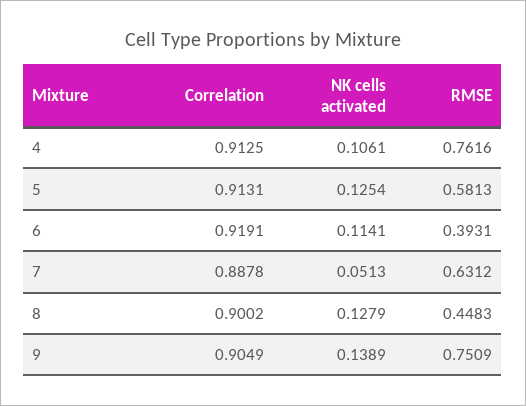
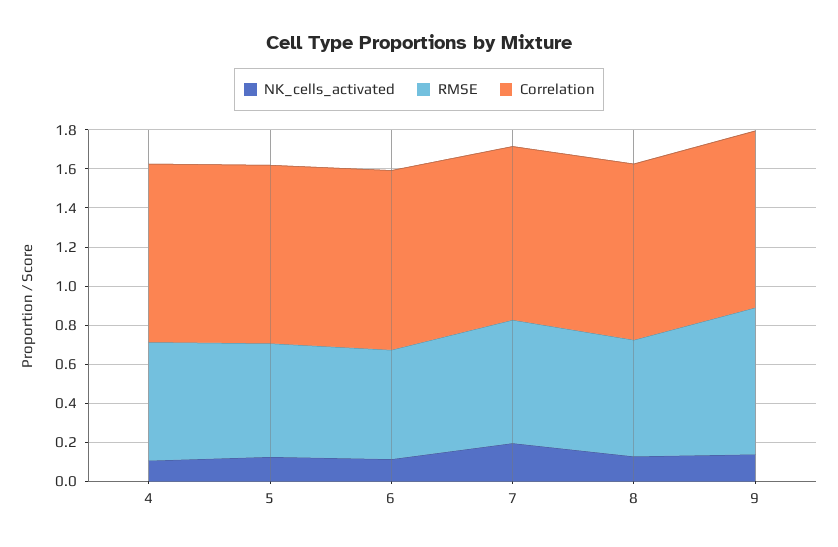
  {
    "Correlation": {
      "4": 0.9125,
      "5": 0.9131,
      "6": 0.9191,
      "7": 0.8878,
      "8": 0.9002,
      "9": 0.9049
    },
    "NK cells activated": {
      "4": 0.1061,
      "5": 0.1254,
      "6": 0.1141,
-     "7": 0.0513,
+     "7": 0.2,
      "8": 0.1279,
      "9": 0.1389
    },
    "RMSE": {
-     "4": 0.7616,
+     "4": 0.6,
      "5": 0.5813,
-     "6": 0.3931,
+     "6": 0.55,
      "7": 0.6312,
-     "8": 0.4483,
+     "8": 0.6,
      "9": 0.7509
    }
  }

